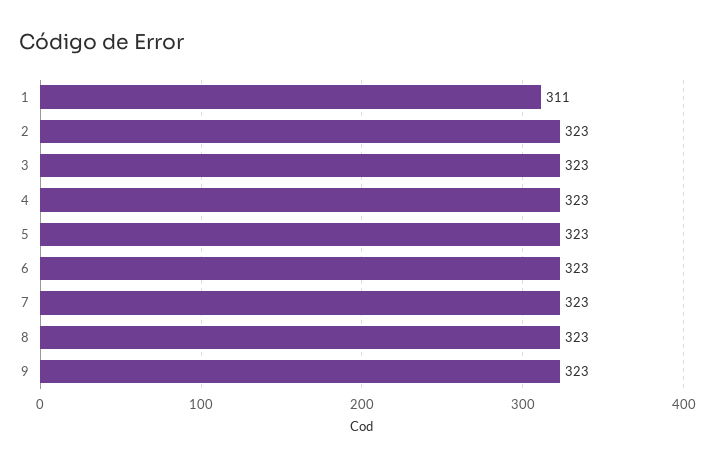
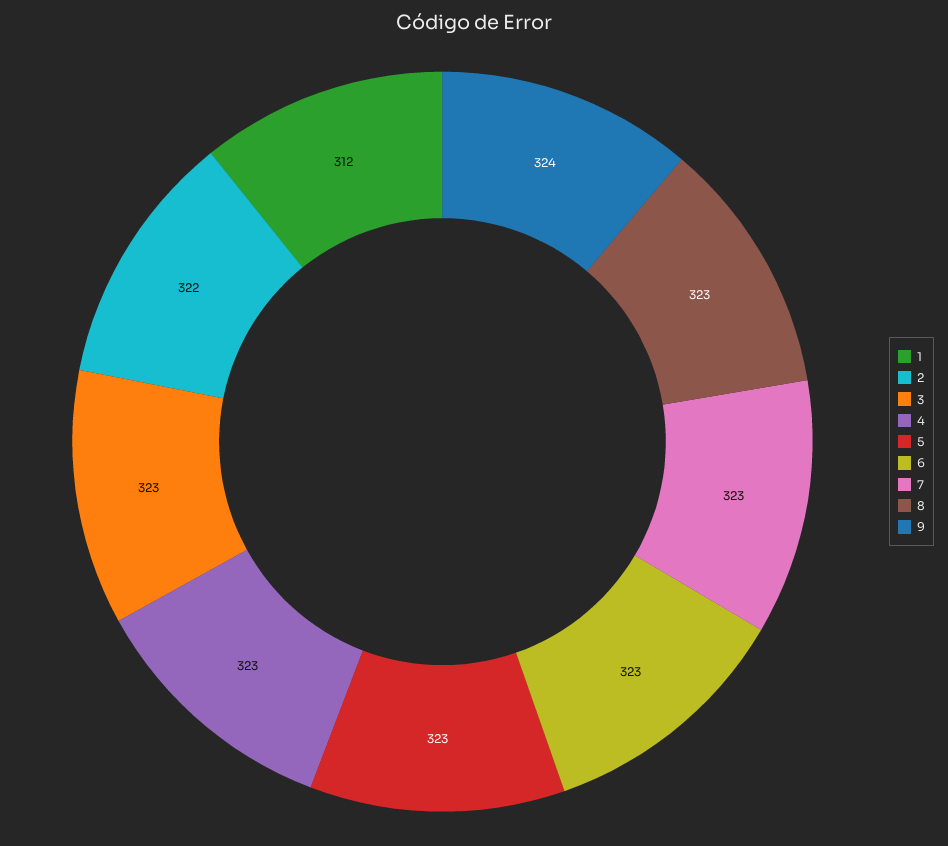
  {
-   "1": 311,
+   "1": 312,
-   "2": 323,
+   "2": 322,
    "3": 323,
    "4": 323,
    "5": 323,
    "6": 323,
    "7": 323,
    "8": 323,
-   "9": 323
+   "9": 324
  }

